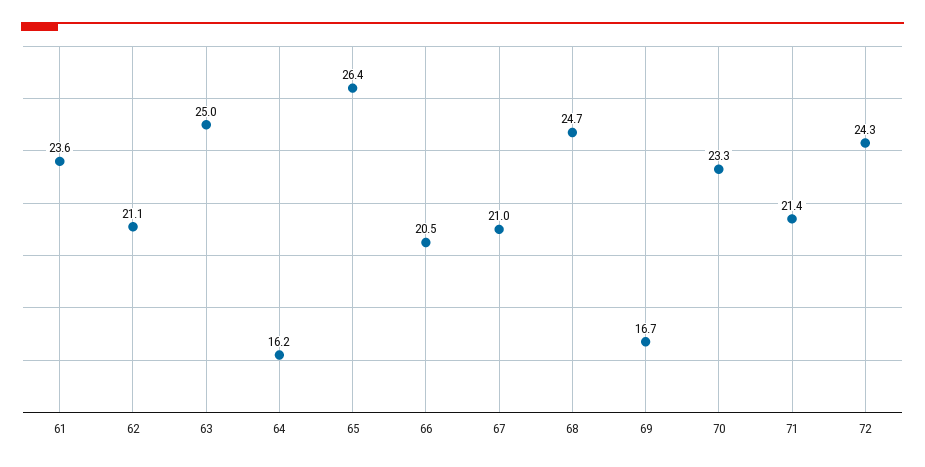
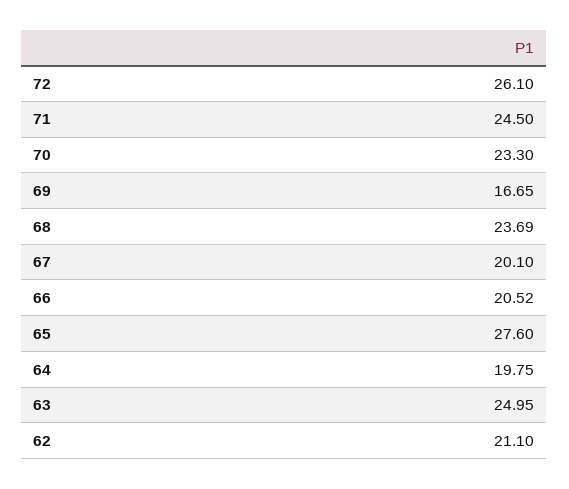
  {
-   "61": 23.6,
    "62": 21.1,
    "63": 24.95,
-   "64": 16.2,
+   "64": 19.75,
-   "65": 26.4,
+   "65": 27.6,
    "66": 20.52,
-   "67": 21,
+   "67": 20.1,
-   "68": 24.7,
+   "68": 23.69,
    "69": 16.65,
    "70": 23.3,
-   "71": 21.4,
+   "71": 24.5,
-   "72": 24.3
+   "72": 26.1
  }

